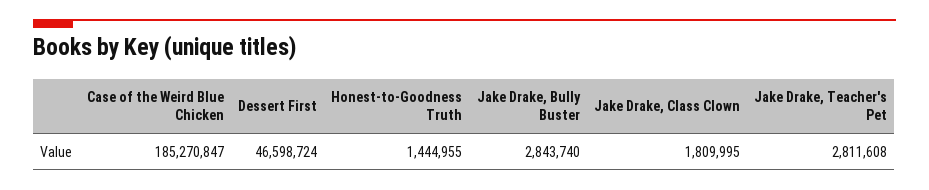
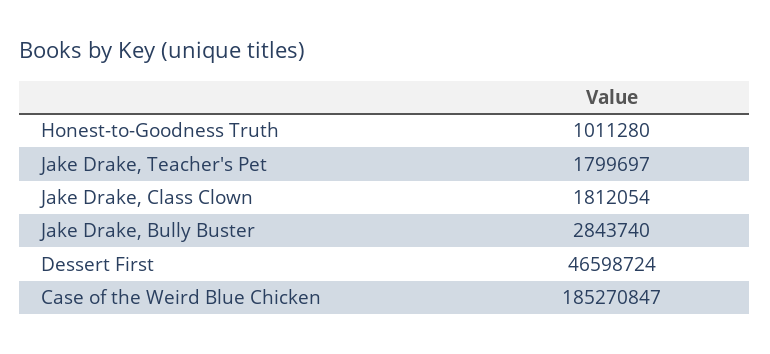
  {
    "Case of the Weird Blue Chicken": 185270847,
    "Dessert First": 46598724,
-   "Honest-to-Goodness Truth": 1444955,
+   "Honest-to-Goodness Truth": 1011280,
    "Jake Drake, Bully Buster": 2843740,
-   "Jake Drake, Class Clown": 1809995,
+   "Jake Drake, Class Clown": 1812054,
-   "Jake Drake, Teacher's Pet": 2811608
+   "Jake Drake, Teacher's Pet": 1799697
  }

